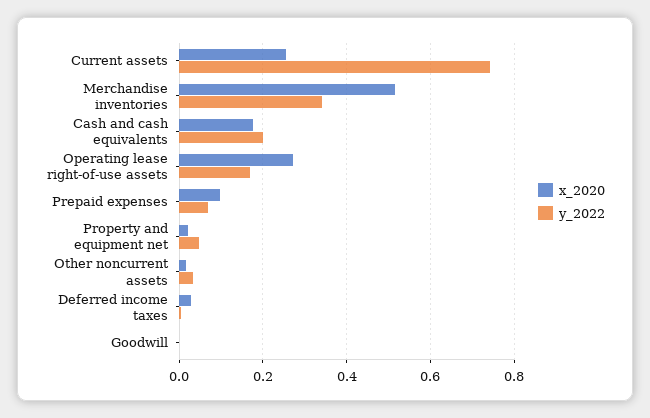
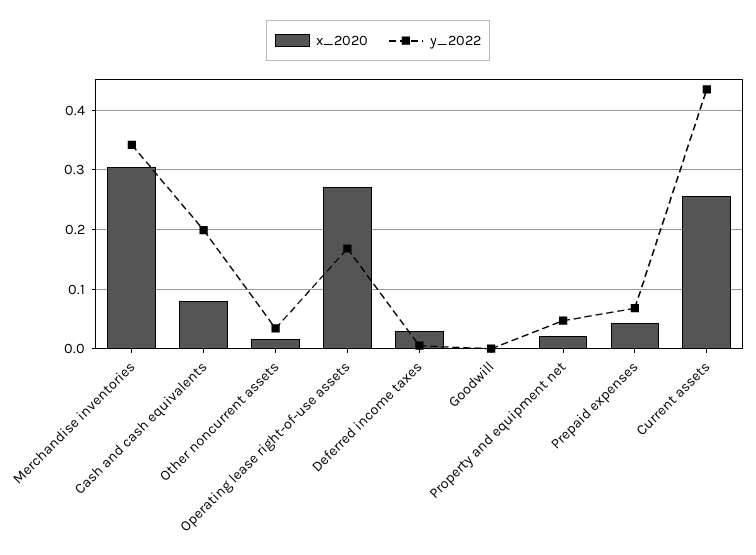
  {
    "x_2020": {
      "Current assets": 0.26,
-     "Merchandise inventories": 0.52,
+     "Merchandise inventories": 0.3,
-     "Cash and cash equivalents": 0.18,
+     "Cash and cash equivalents": 0.08,
      "Operating lease right-of-use assets": 0.28,
-     "Prepaid expenses": 0.1,
+     "Prepaid expenses": 0.04,
      "Property and equipment net": 0.02,
      "Other noncurrent assets": 0.02,
      "Deferred income taxes": 0.02,
      "Goodwill": 0
    },
    "y_2022": {
-     "Current assets": 0.74,
+     "Current assets": 0.44,
      "Merchandise inventories": 0.34,
      "Cash and cash equivalents": 0.2,
      "Operating lease right-of-use assets": 0.16,
      "Prepaid expenses": 0.06,
      "Property and equipment net": 0.04,
      "Other noncurrent assets": 0.04,
      "Deferred income taxes": 0,
      "Goodwill": 0
    }
  }

